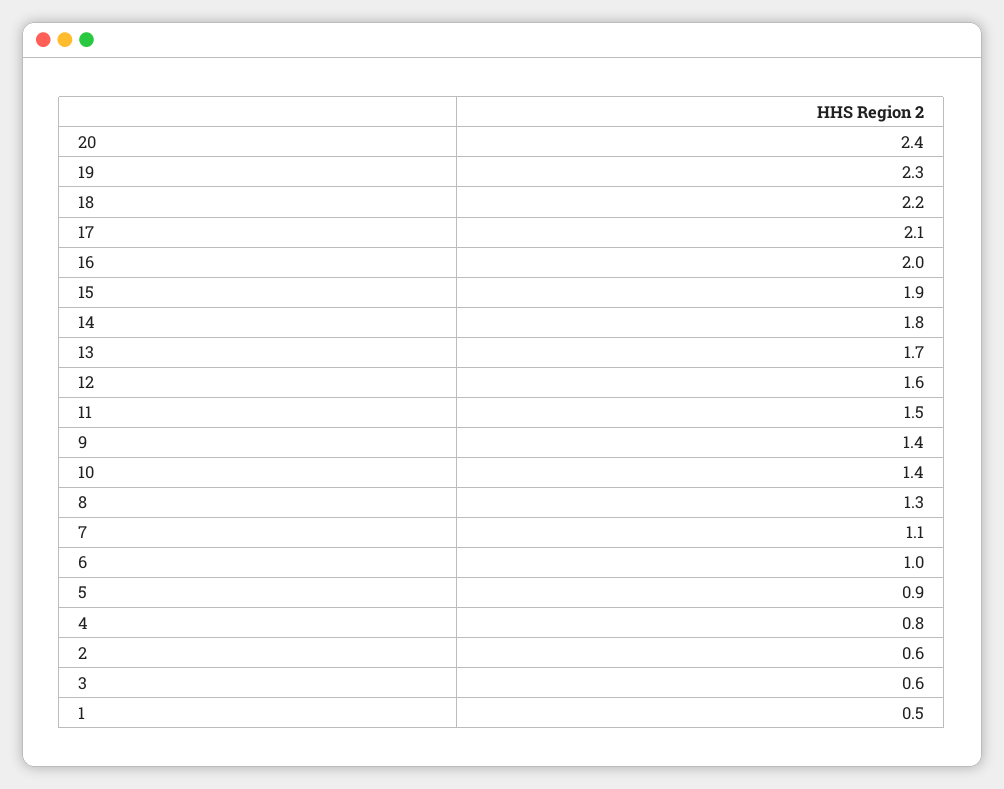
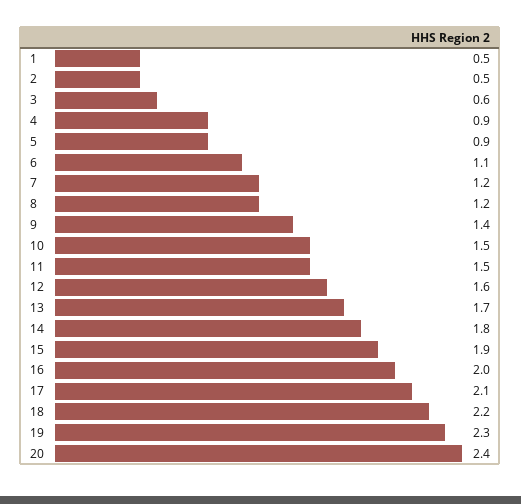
  {
    "20": 2.4,
    "19": 2.3,
    "18": 2.2,
    "17": 2.1,
    "16": 2,
    "15": 1.9,
    "14": 1.8,
    "13": 1.7,
    "12": 1.6,
    "11": 1.5,
    "9": 1.4,
-   "10": 1.4,
+   "10": 1.5,
-   "8": 1.3,
+   "8": 1.2,
-   "7": 1.1,
+   "7": 1.2,
-   "6": 1,
+   "6": 1.1,
    "5": 0.9,
-   "4": 0.8,
+   "4": 0.9,
-   "2": 0.6,
+   "2": 0.5,
    "3": 0.6,
    "1": 0.5
  }

